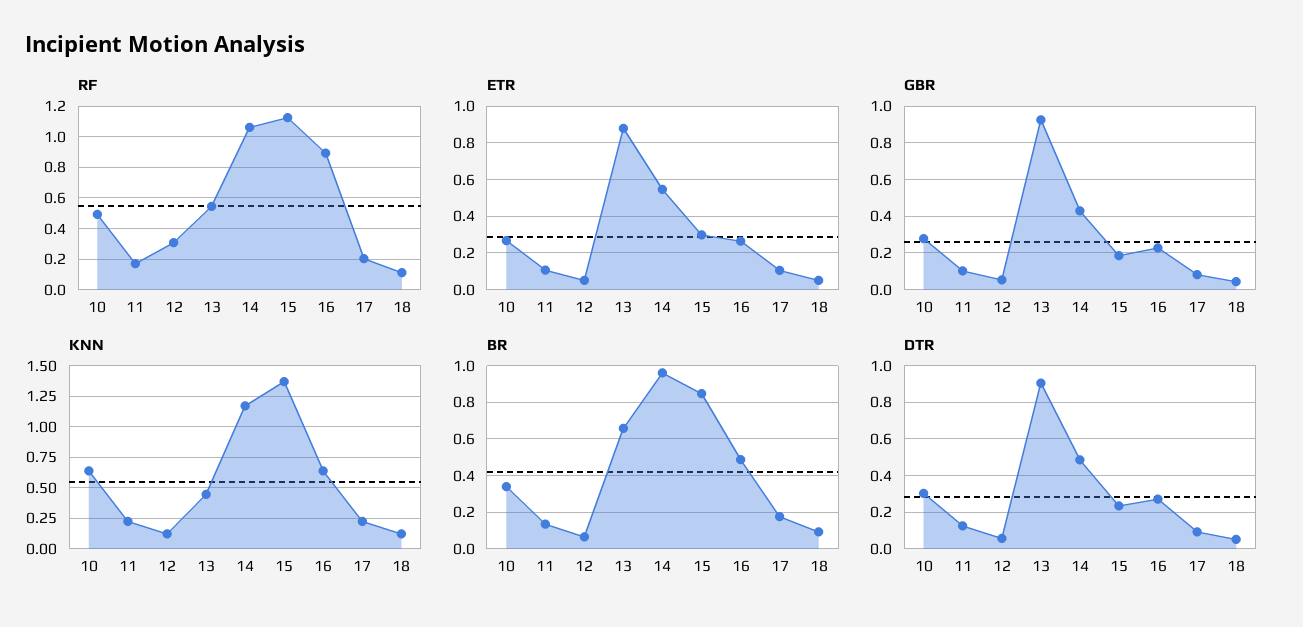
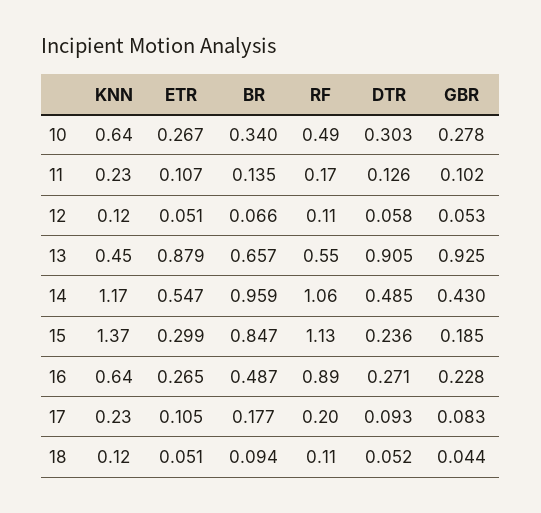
  {
    "RF": {
      "10": 0.49,
      "11": 0.17,
-     "12": 0.3,
+     "12": 0.11,
      "13": 0.55,
      "14": 1.06,
      "15": 1.13,
      "16": 0.89,
      "17": 0.2,
      "18": 0.11
    },
    "ETR": {
      "10": 0.267,
      "11": 0.107,
      "12": 0.051,
      "13": 0.879,
      "14": 0.547,
      "15": 0.299,
      "16": 0.265,
      "17": 0.105,
      "18": 0.051
    },
    "GBR": {
      "10": 0.278,
      "11": 0.102,
      "12": 0.053,
      "13": 0.925,
      "14": 0.43,
      "15": 0.185,
      "16": 0.228,
      "17": 0.083,
      "18": 0.044
    },
    "KNN": {
      "10": 0.64,
      "11": 0.23,
      "12": 0.12,
      "13": 0.45,
      "14": 1.17,
      "15": 1.37,
      "16": 0.64,
      "17": 0.23,
      "18": 0.12
    },
    "BR": {
      "10": 0.34,
      "11": 0.135,
      "12": 0.066,
      "13": 0.657,
      "14": 0.959,
      "15": 0.847,
      "16": 0.487,
      "17": 0.177,
      "18": 0.094
    },
    "DTR": {
      "10": 0.303,
      "11": 0.126,
      "12": 0.058,
      "13": 0.905,
      "14": 0.485,
      "15": 0.236,
      "16": 0.271,
      "17": 0.093,
      "18": 0.052
    }
  }

